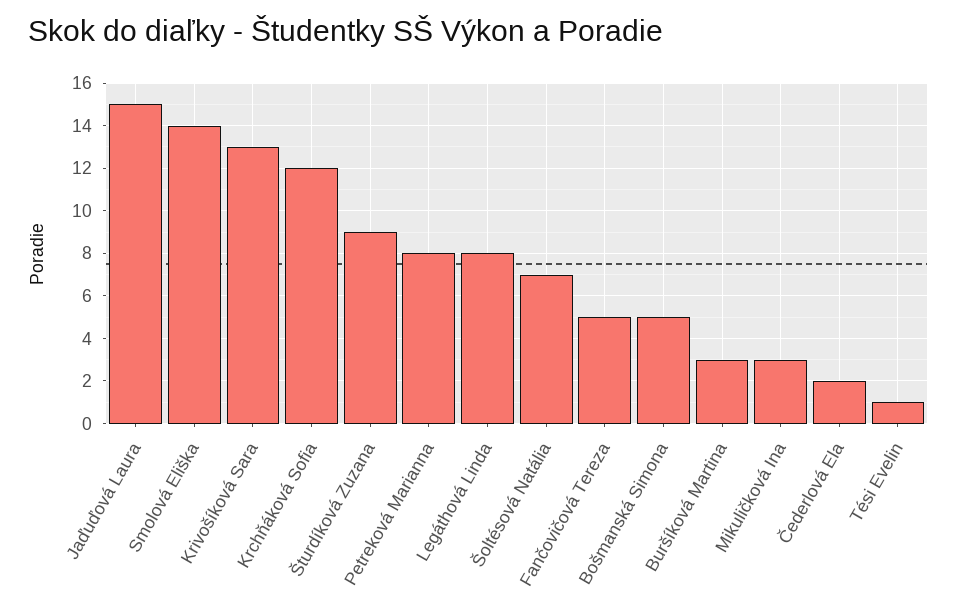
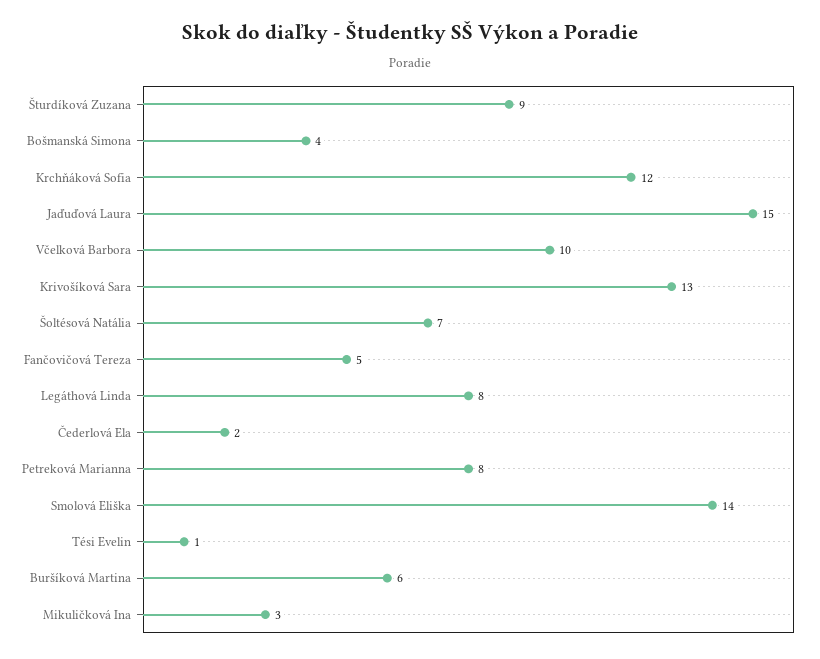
  {
    "Jaďuďová Laura": 15,
    "Smolová Eliška": 14,
    "Krivošíková Sara": 13,
    "Krchňáková Sofia": 12,
    "Šturdíková Zuzana": 9,
    "Petreková Marianna": 8,
    "Legáthová Linda": 8,
    "Šoltésová Natália": 7,
    "Fančovičová Tereza": 5,
-   "Bošmanská Simona": 5,
+   "Bošmanská Simona": 4,
-   "Buršíková Martina": 3,
+   "Buršíková Martina": 6,
    "Mikuličková Ina": 3,
    "Čederlová Ela": 2,
-   "Tési Evelin": 1
+   "Tési Evelin": 1,
+   "Včelková Barbora": 10
  }

